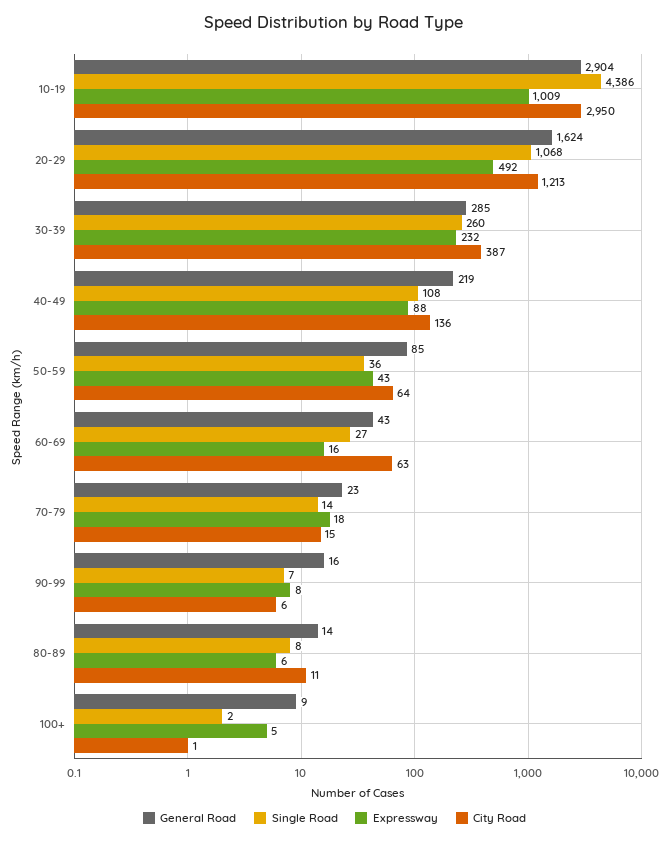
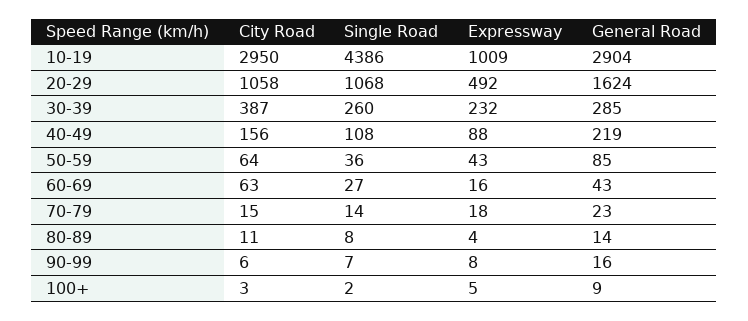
  {
    "General Road": {
      "10-19": 2904,
      "20-29": 1624,
      "30-39": 285,
      "40-49": 219,
      "50-59": 85,
      "60-69": 43,
      "70-79": 23,
      "90-99": 16,
      "80-89": 14,
      "100+": 9
    },
    "Single Road": {
      "10-19": 4386,
      "20-29": 1068,
      "30-39": 260,
      "40-49": 108,
      "50-59": 36,
      "60-69": 27,
      "70-79": 14,
      "90-99": 7,
      "80-89": 8,
      "100+": 2
    },
    "Expressway": {
      "10-19": 1009,
      "20-29": 492,
      "30-39": 232,
      "40-49": 88,
      "50-59": 43,
      "60-69": 16,
      "70-79": 18,
      "90-99": 8,
-     "80-89": 6,
+     "80-89": 4,
      "100+": 5
    },
    "City Road": {
      "10-19": 2950,
-     "20-29": 1213,
+     "20-29": 1058,
      "30-39": 387,
-     "40-49": 136,
+     "40-49": 156,
      "50-59": 64,
      "60-69": 63,
      "70-79": 15,
      "90-99": 6,
      "80-89": 11,
-     "100+": 1
+     "100+": 3
    }
  }

